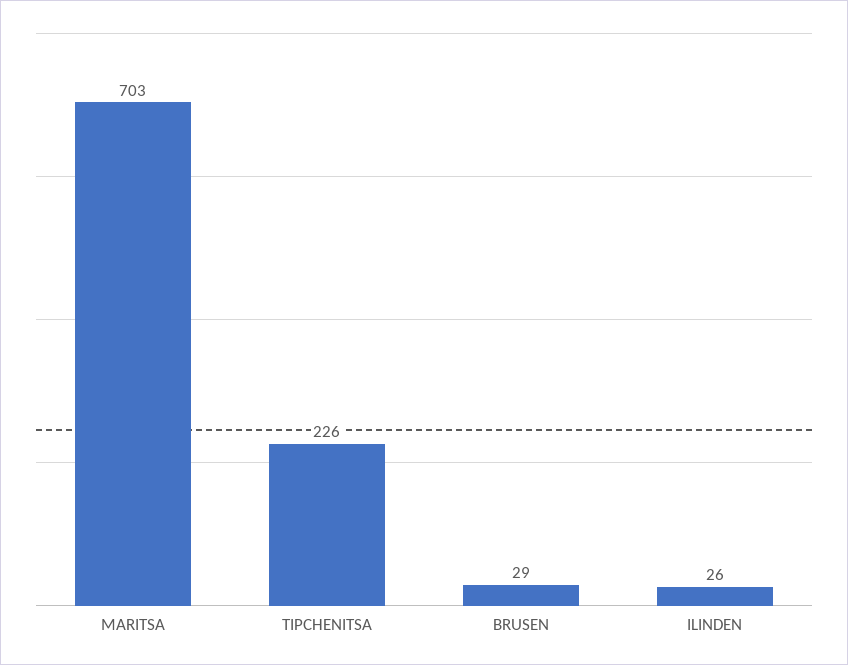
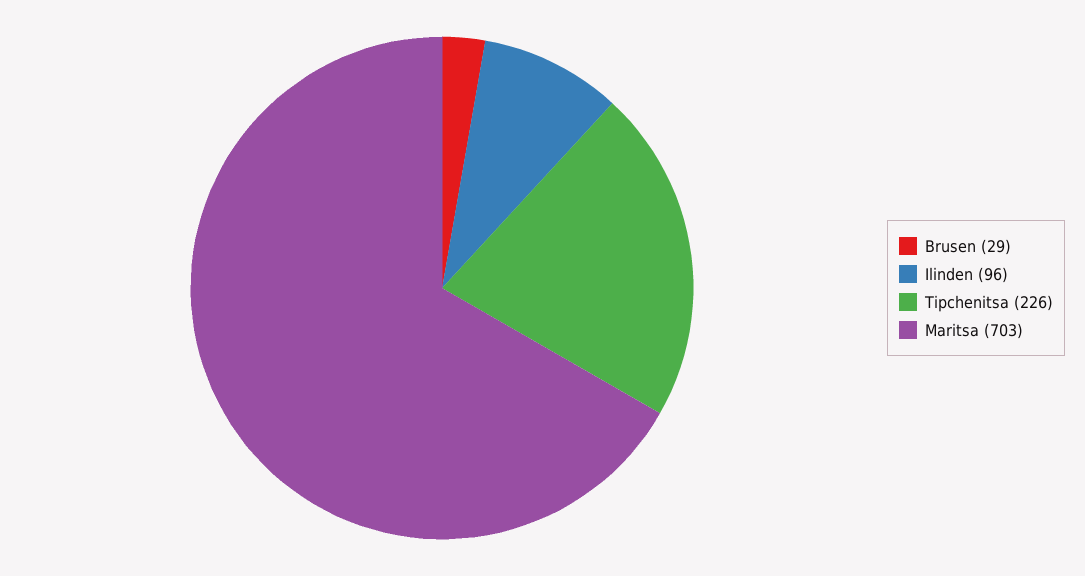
  {
    "MARITSA": 703,
    "TIPCHENITSA": 226,
    "BRUSEN": 29,
-   "ILINDEN": 26
+   "ILINDEN": 96
  }

